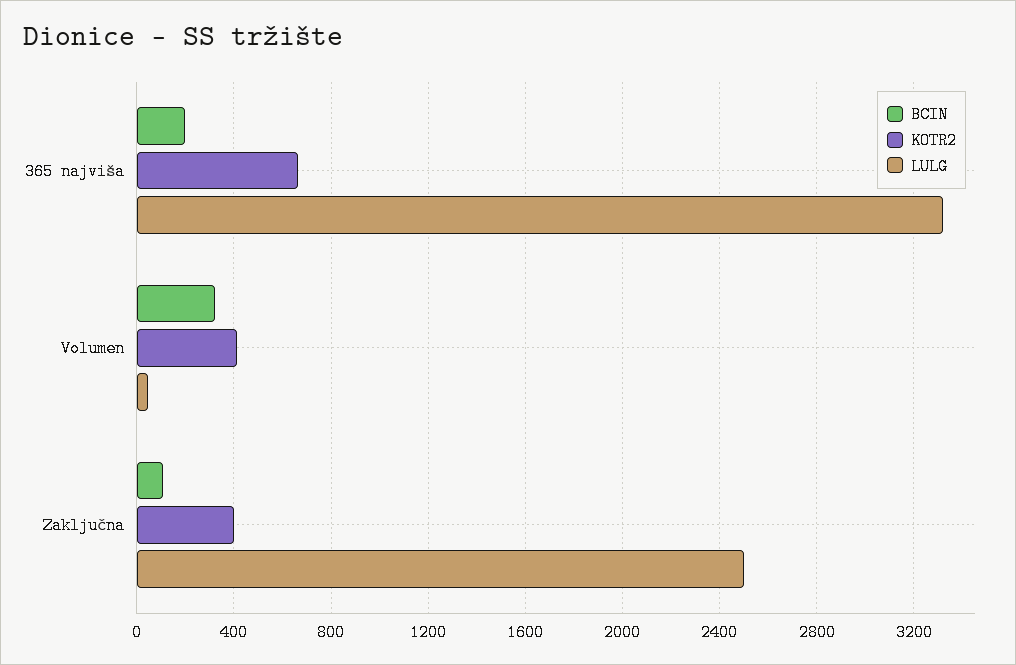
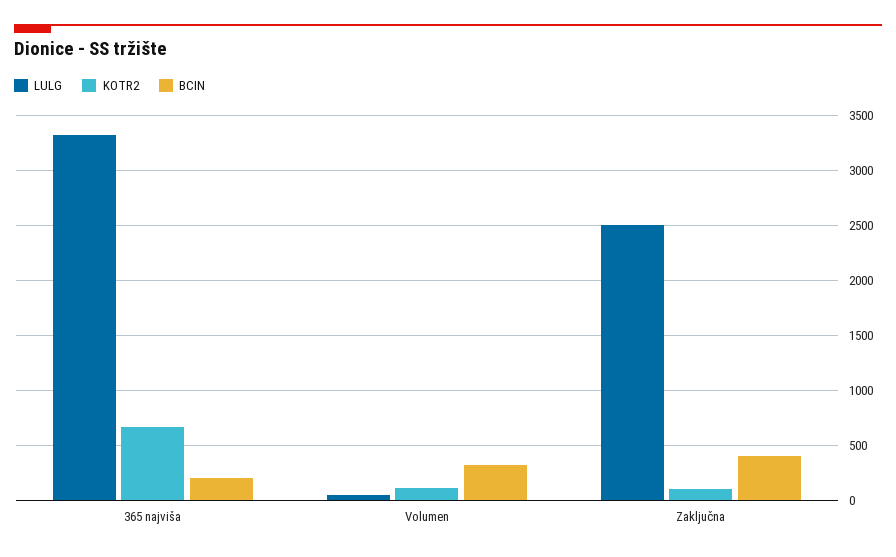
  {
    "BCIN": {
      "365 najviša": 200,
      "Volumen": 300,
-     "Zaključna": 100
+     "Zaključna": 400
    },
    "KOTR2": {
      "365 najviša": 650,
-     "Volumen": 400,
+     "Volumen": 100,
-     "Zaključna": 400
+     "Zaključna": 100
    },
    "LULG": {
      "365 najviša": 3300,
      "Volumen": 50,
      "Zaključna": 2500
    }
  }

